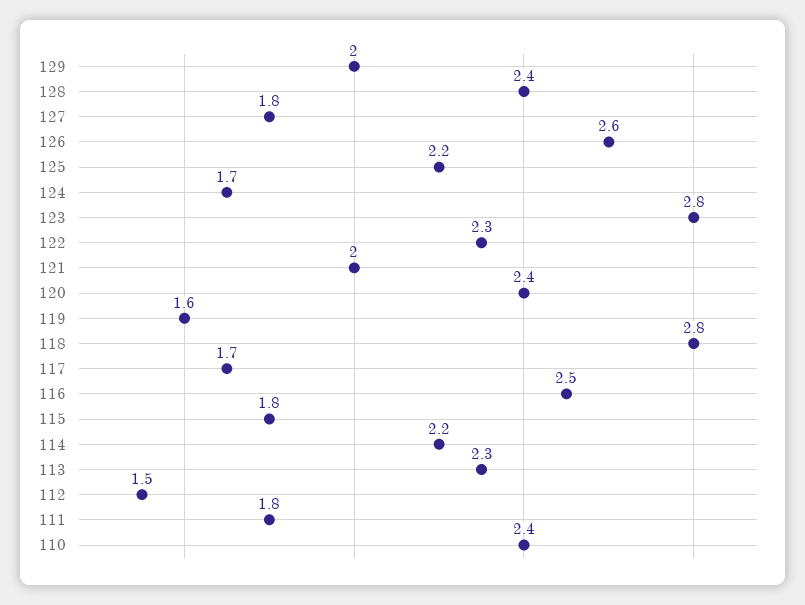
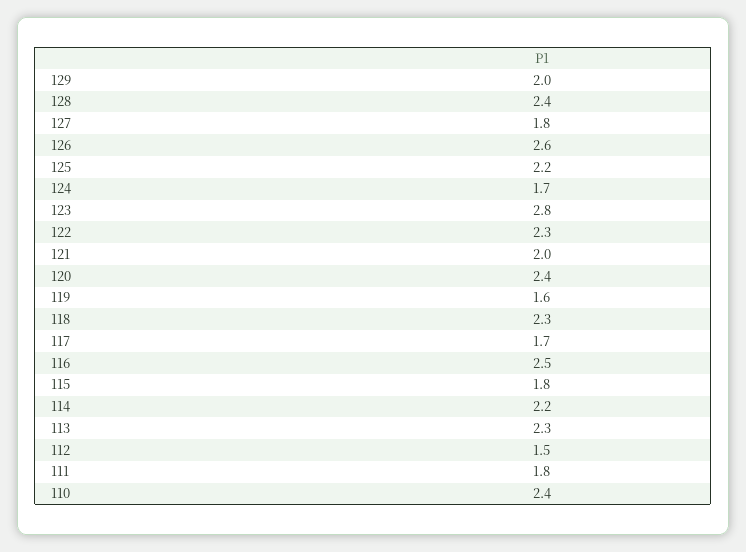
  {
    "129": 2,
    "128": 2.4,
    "127": 1.8,
    "126": 2.6,
    "125": 2.2,
    "124": 1.7,
    "123": 2.8,
    "122": 2.3,
    "121": 2,
    "120": 2.4,
    "119": 1.6,
-   "118": 2.8,
+   "118": 2.3,
    "117": 1.7,
    "116": 2.5,
    "115": 1.8,
    "114": 2.2,
    "113": 2.3,
    "112": 1.5,
    "111": 1.8,
    "110": 2.4
  }

